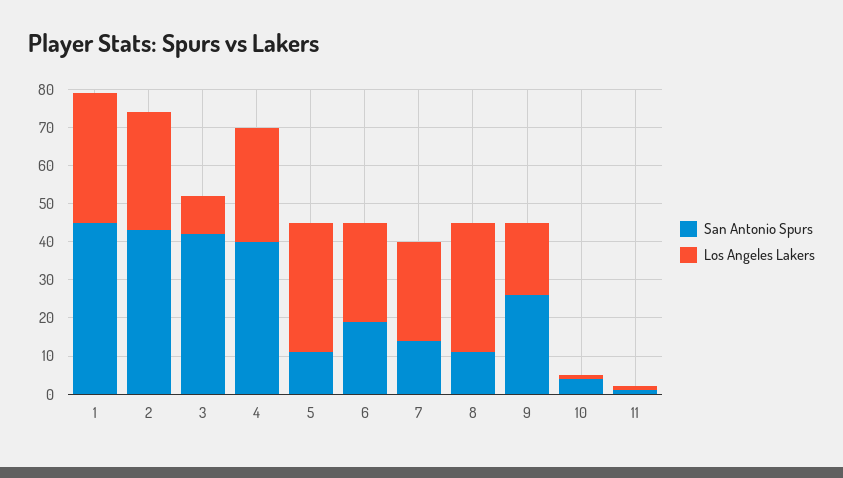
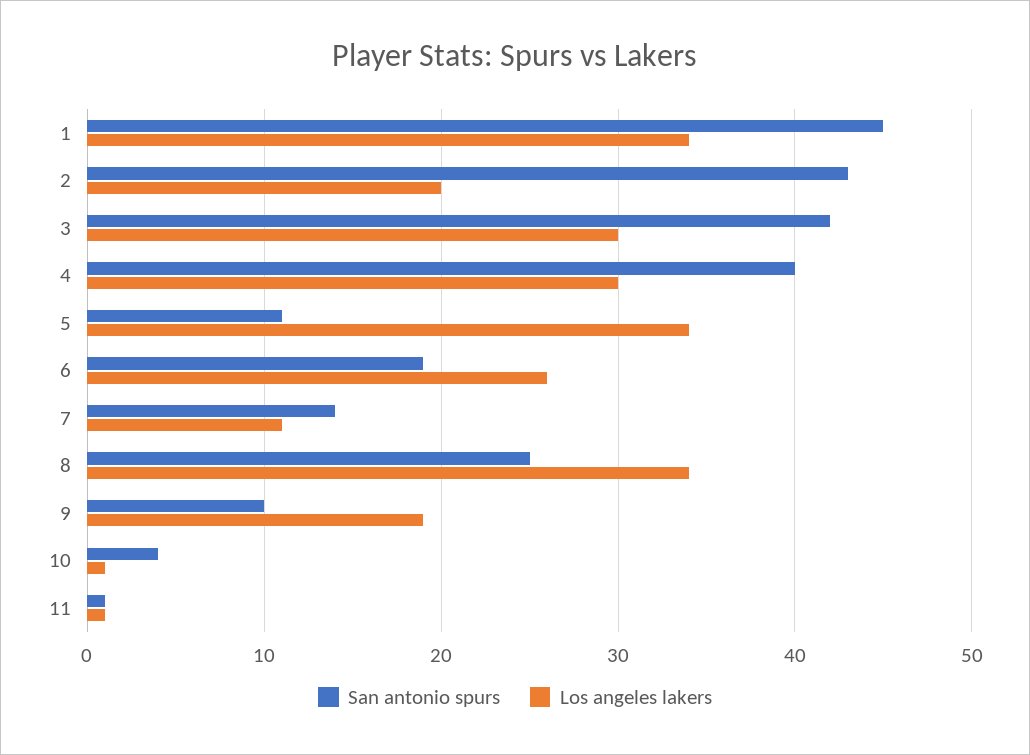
  {
    "San Antonio Spurs": {
      "1": 45,
      "2": 43,
      "3": 42,
      "4": 40,
      "5": 11,
      "6": 19,
      "7": 14,
-     "8": 10,
+     "8": 25,
-     "9": 25,
+     "9": 10,
      "10": 4,
      "11": 1
    },
    "Los Angeles Lakers": {
      "1": 34,
-     "2": 30,
+     "2": 20,
-     "3": 10,
+     "3": 30,
      "4": 30,
      "5": 34,
      "6": 26,
-     "7": 25,
+     "7": 11,
      "8": 34,
      "9": 19,
      "10": 1,
      "11": 1
    }
  }

